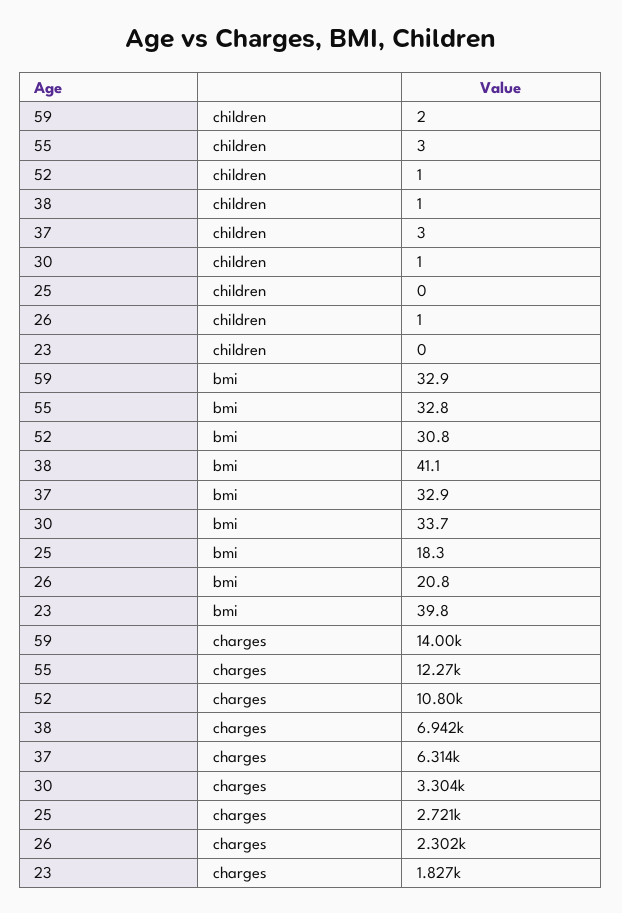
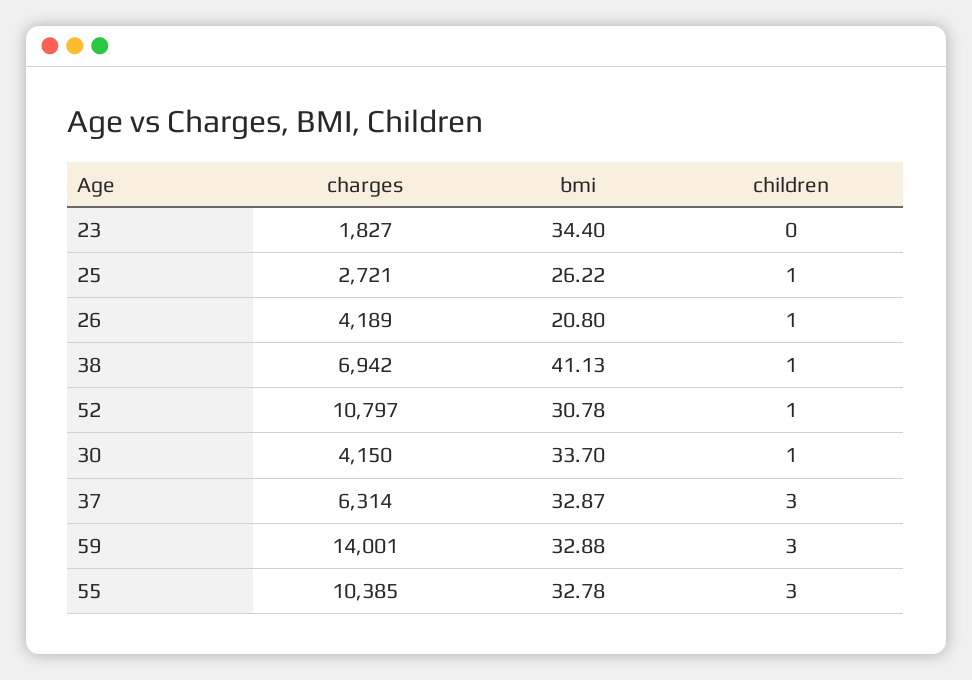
  {
    "59": {
-     "children": 2,
+     "children": 3,
      "bmi": 32.88,
      "charges": 14001
    },
    "55": {
      "children": 3,
      "bmi": 32.78,
-     "charges": 12270
+     "charges": 10385
    },
    "52": {
      "children": 1,
      "bmi": 30.78,
      "charges": 10797
    },
    "38": {
      "children": 1,
      "bmi": 41.13,
      "charges": 6942
    },
    "37": {
      "children": 3,
      "bmi": 32.87,
      "charges": 6314
    },
    "30": {
      "children": 1,
      "bmi": 33.7,
-     "charges": 3304
+     "charges": 4150
    },
    "25": {
-     "children": 0,
+     "children": 1,
-     "bmi": 18.3,
+     "bmi": 26.22,
      "charges": 2721
    },
    "26": {
      "children": 1,
      "bmi": 20.8,
-     "charges": 2302
+     "charges": 4189
    },
    "23": {
      "children": 0,
-     "bmi": 39.8,
+     "bmi": 34.4,
      "charges": 1827
    }
  }

